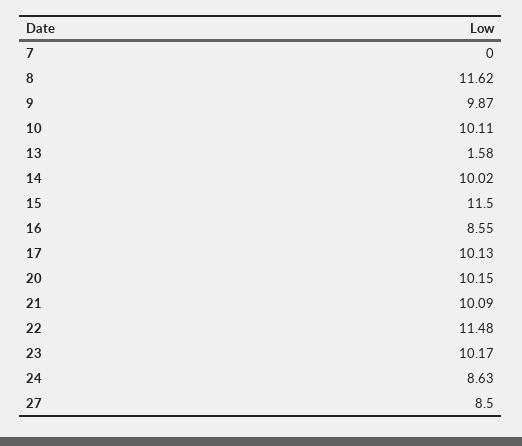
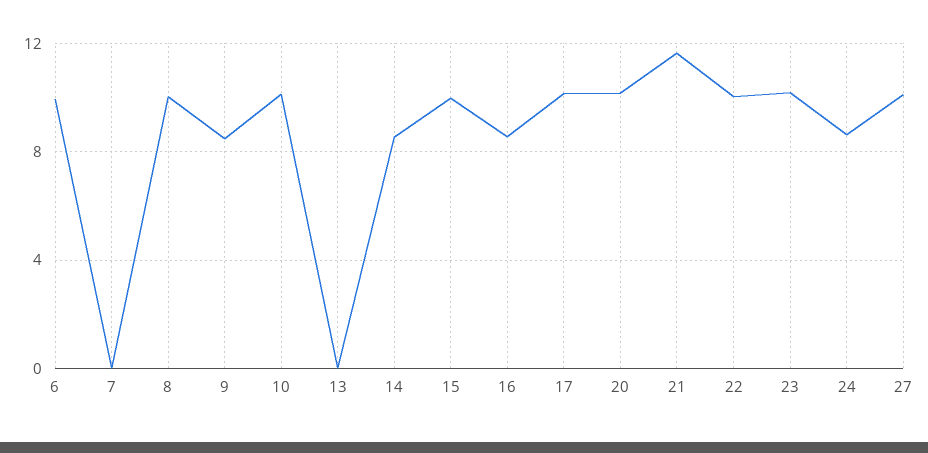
  {
    "7": 0,
-   "8": 11.62,
+   "8": 10,
-   "9": 9.87,
+   "9": 8.5,
    "10": 10.11,
-   "13": 1.58,
+   "13": 0,
-   "14": 10.02,
+   "14": 8.5,
-   "15": 11.5,
+   "15": 10,
    "16": 8.55,
    "17": 10.13,
    "20": 10.15,
-   "21": 10.09,
+   "21": 11.5,
-   "22": 11.48,
+   "22": 10,
    "23": 10.17,
    "24": 8.63,
-   "27": 8.5
+   "27": 10,
+   "6": 10
  }

